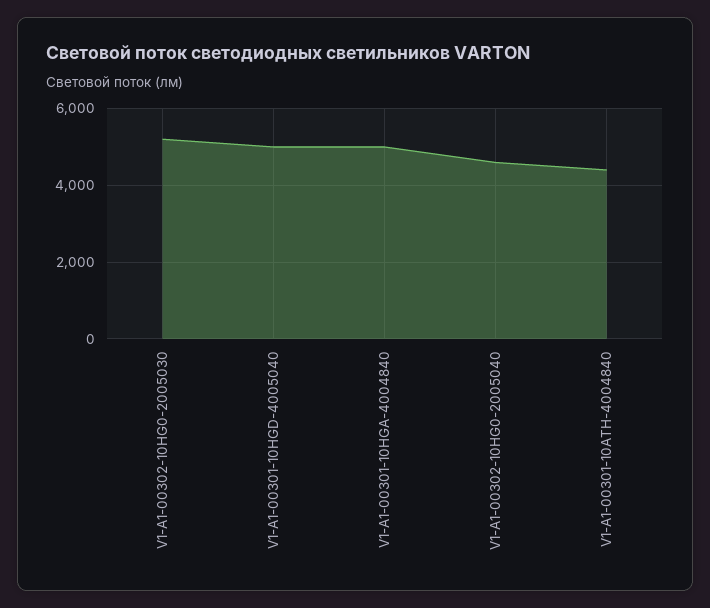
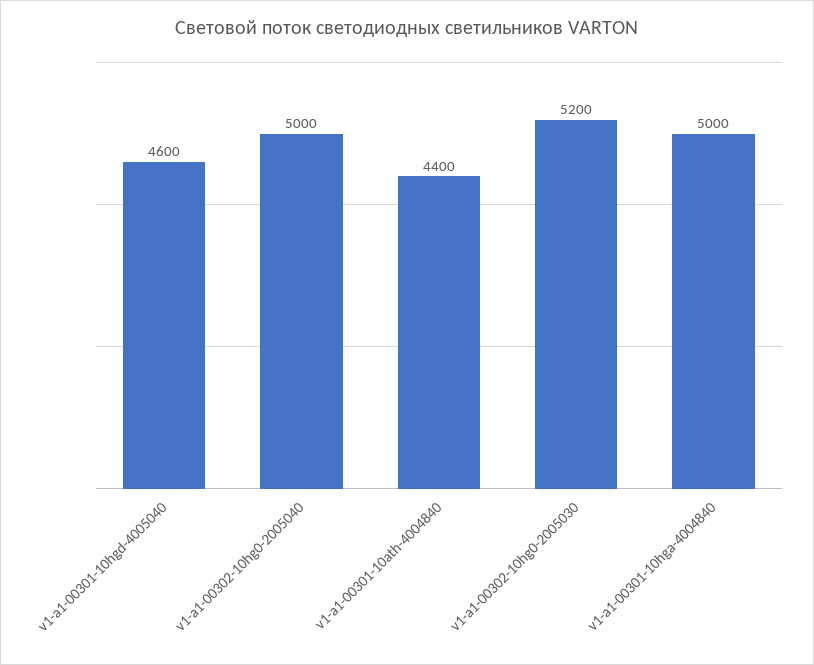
  {
    "V1-A1-00302-10HG0-2005030": 5200,
-   "V1-A1-00301-10HGD-4005040": 5000,
+   "V1-A1-00301-10HGD-4005040": 4600,
    "V1-A1-00301-10HGA-4004840": 5000,
-   "V1-A1-00302-10HG0-2005040": 4600,
+   "V1-A1-00302-10HG0-2005040": 5000,
    "V1-A1-00301-10ATH-4004840": 4400
  }

